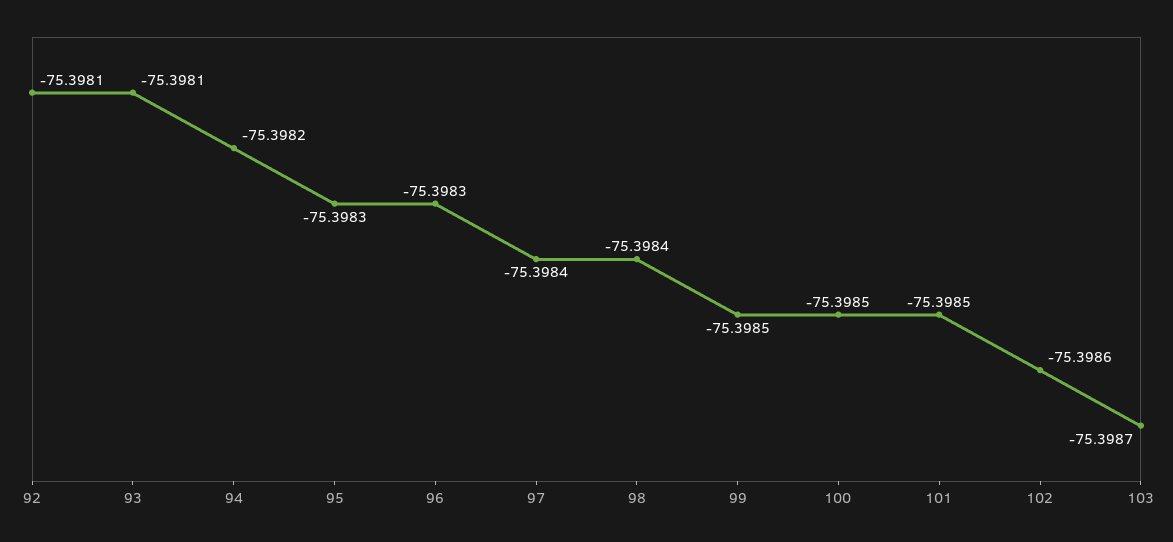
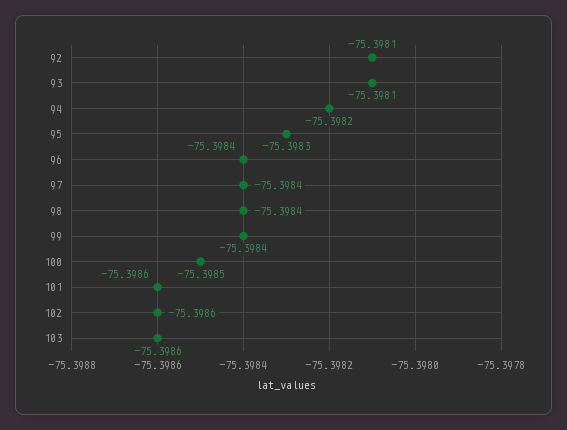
  {
    "92": -75.3981,
    "93": -75.3981,
    "94": -75.3982,
    "95": -75.3983,
-   "96": -75.3983,
+   "96": -75.3984,
    "97": -75.3984,
    "98": -75.3984,
-   "99": -75.3985,
+   "99": -75.3984,
    "100": -75.3985,
-   "101": -75.3985,
+   "101": -75.3986,
    "102": -75.3986,
-   "103": -75.3987
+   "103": -75.3986
  }

